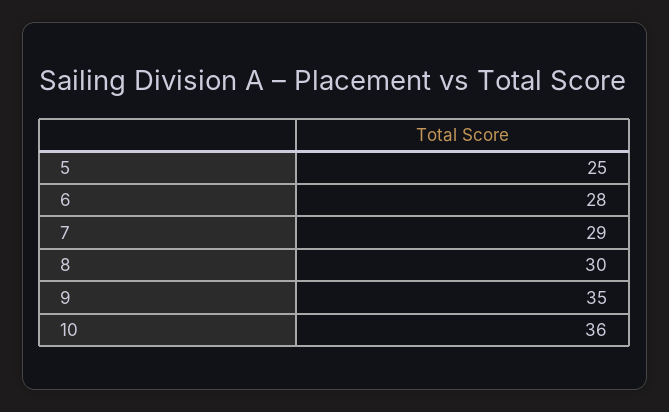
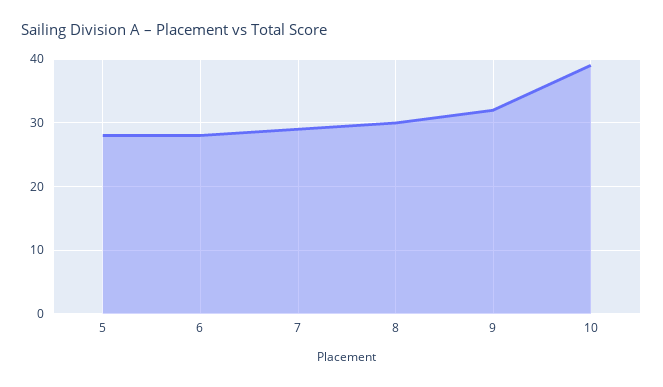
  {
-   "5": 25,
+   "5": 28,
    "6": 28,
    "7": 29,
    "8": 30,
-   "9": 35,
+   "9": 32,
-   "10": 36
+   "10": 39
  }

